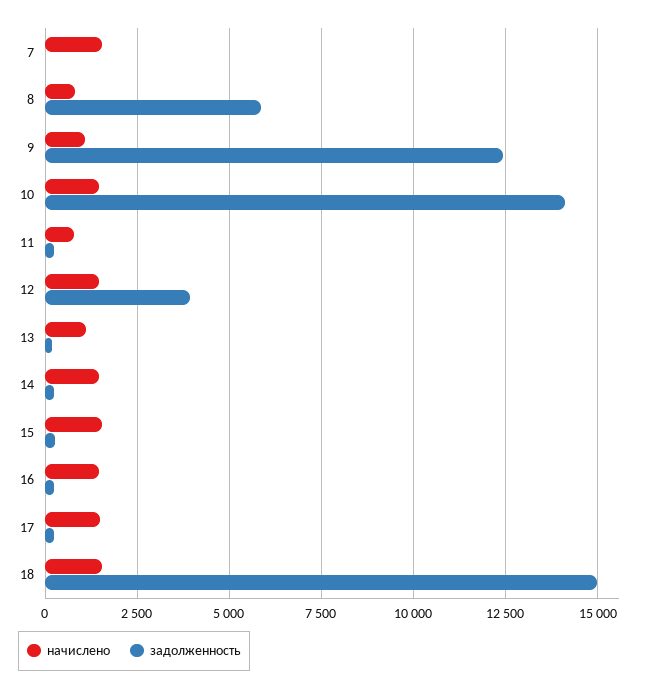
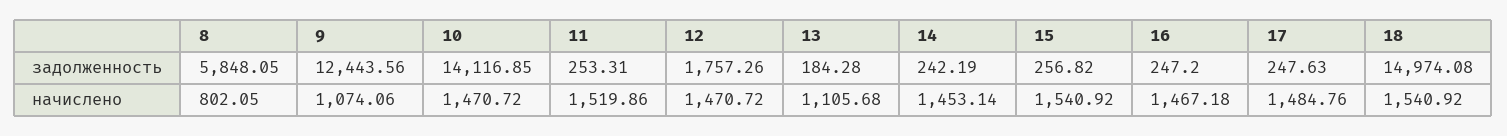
  {
    "начислено": {
-     "7": 1500,
      "8": 802.05,
      "9": 1074.06,
      "10": 1470.72,
-     "11": 750,
+     "11": 1519.86,
      "12": 1470.72,
      "13": 1105.68,
      "14": 1453.14,
      "15": 1540.92,
      "16": 1467.18,
      "17": 1484.76,
      "18": 1540.92
    },
    "задолженность": {
-     "7": 0,
      "8": 5848.05,
      "9": 12443.56,
      "10": 14116.85,
      "11": 253.31,
-     "12": 4000,
+     "12": 1757.26,
      "13": 184.28,
      "14": 242.19,
      "15": 256.82,
      "16": 247.2,
      "17": 247.63,
      "18": 14974.08
    }
  }

